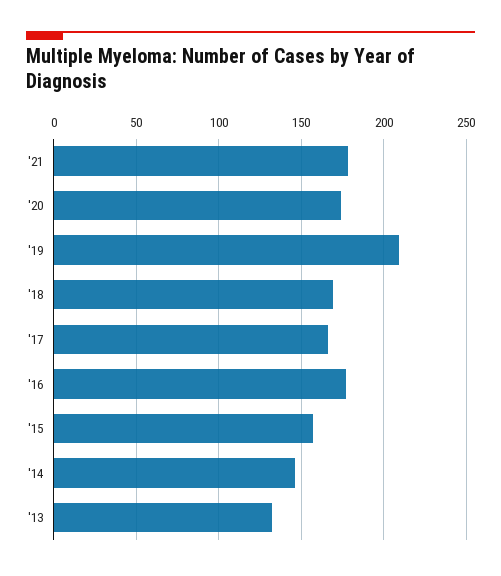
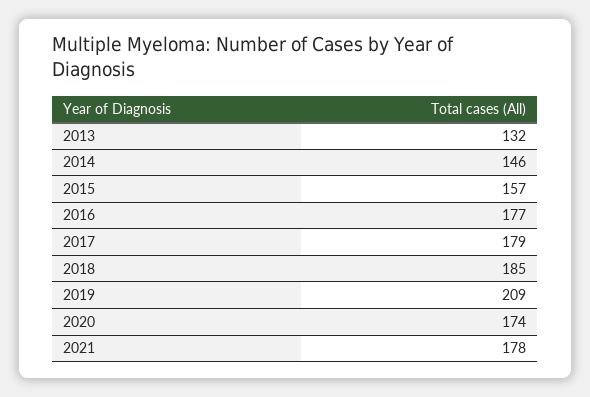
  {
    "'21": 178,
    "'20": 174,
    "'19": 209,
-   "'18": 170,
+   "'18": 185,
-   "'17": 165,
+   "'17": 179,
    "'16": 177,
    "'15": 157,
    "'14": 146,
    "'13": 132
  }

